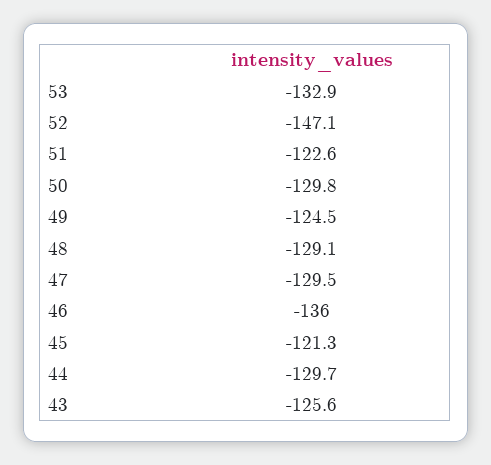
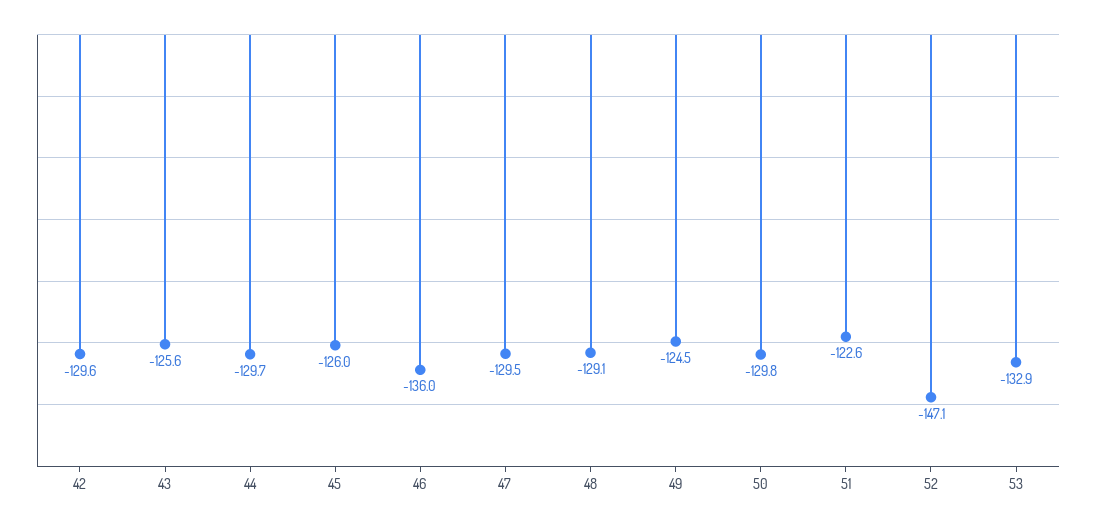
  {
    "53": -132.9,
    "52": -147.1,
    "51": -122.6,
    "50": -129.8,
    "49": -124.5,
    "48": -129.1,
    "47": -129.5,
    "46": -136,
-   "45": -121.3,
+   "45": -126,
    "44": -129.7,
-   "43": -125.6
+   "43": -125.6,
+   "42": -129.6
  }

